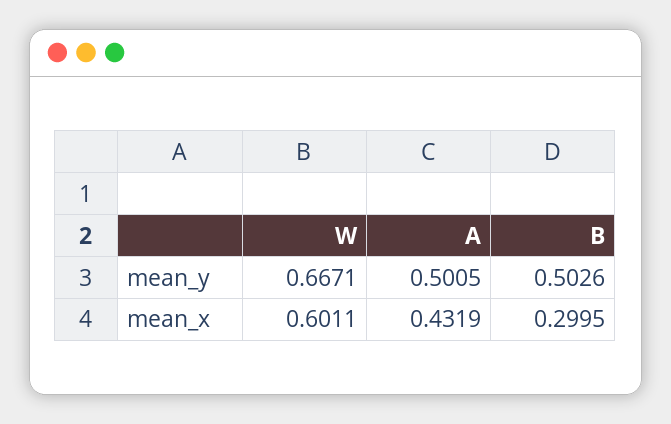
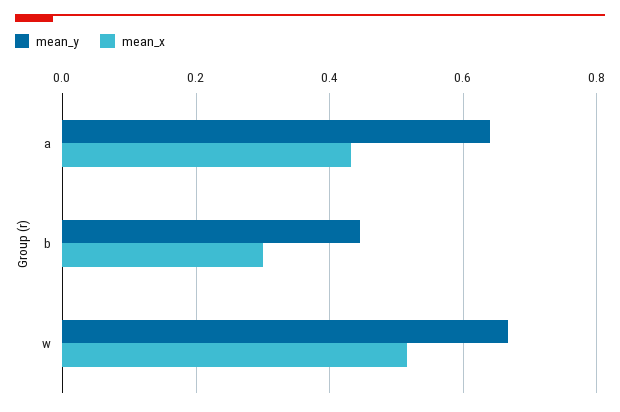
  {
    "mean_y": {
      "W": 0.6671,
-     "A": 0.5005,
+     "A": 0.64,
-     "B": 0.5026
+     "B": 0.44
    },
    "mean_x": {
-     "W": 0.6011,
+     "W": 0.52,
      "A": 0.4319,
      "B": 0.2995
    }
  }

